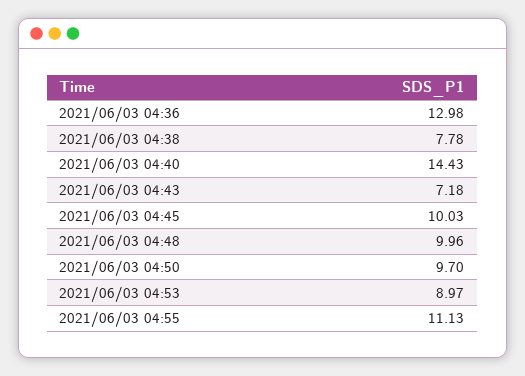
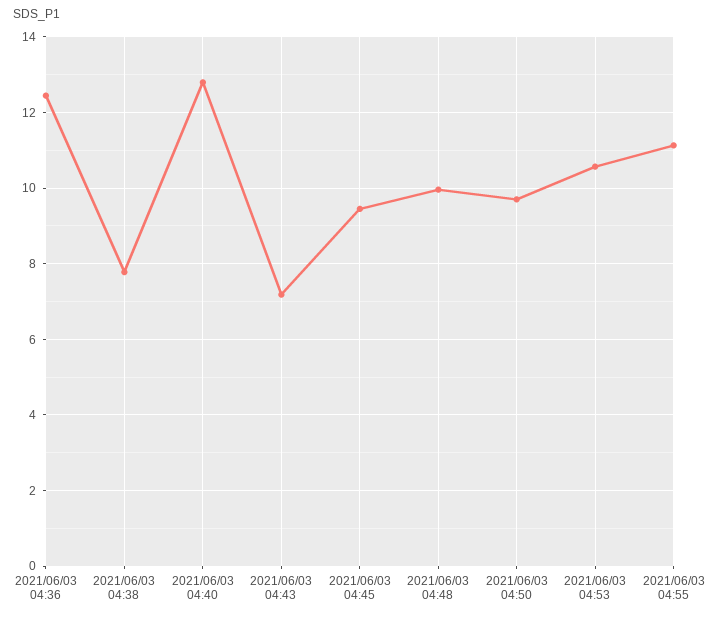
  {
-   "2021/06/03 04:36": 12.98,
+   "2021/06/03 04:36": 12.4,
    "2021/06/03 04:38": 7.78,
-   "2021/06/03 04:40": 14.43,
+   "2021/06/03 04:40": 12.8,
    "2021/06/03 04:43": 7.18,
-   "2021/06/03 04:45": 10.03,
+   "2021/06/03 04:45": 9.4,
    "2021/06/03 04:48": 9.96,
    "2021/06/03 04:50": 9.7,
-   "2021/06/03 04:53": 8.97,
+   "2021/06/03 04:53": 10.6,
    "2021/06/03 04:55": 11.13
  }

